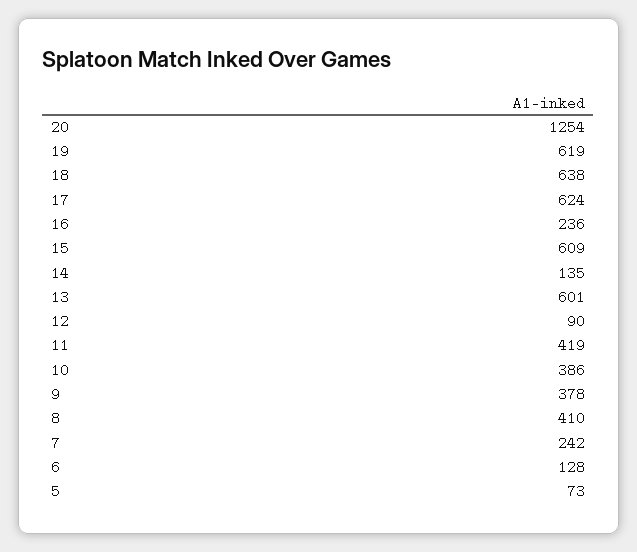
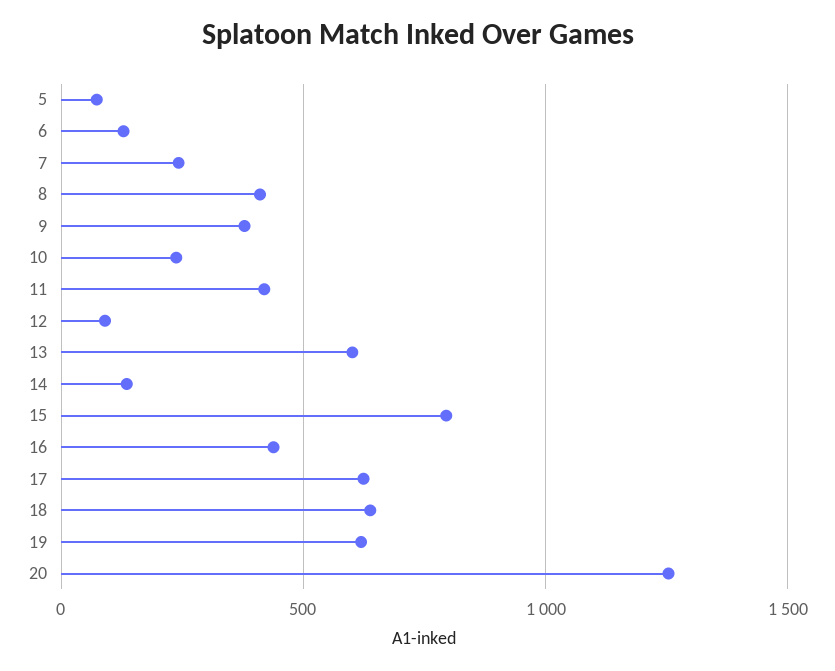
  {
    "20": 1254,
    "19": 619,
    "18": 638,
    "17": 624,
-   "16": 236,
+   "16": 450,
-   "15": 609,
+   "15": 800,
    "14": 135,
    "13": 601,
    "12": 90,
    "11": 419,
-   "10": 386,
+   "10": 250,
    "9": 378,
    "8": 410,
    "7": 242,
    "6": 128,
    "5": 73
  }

